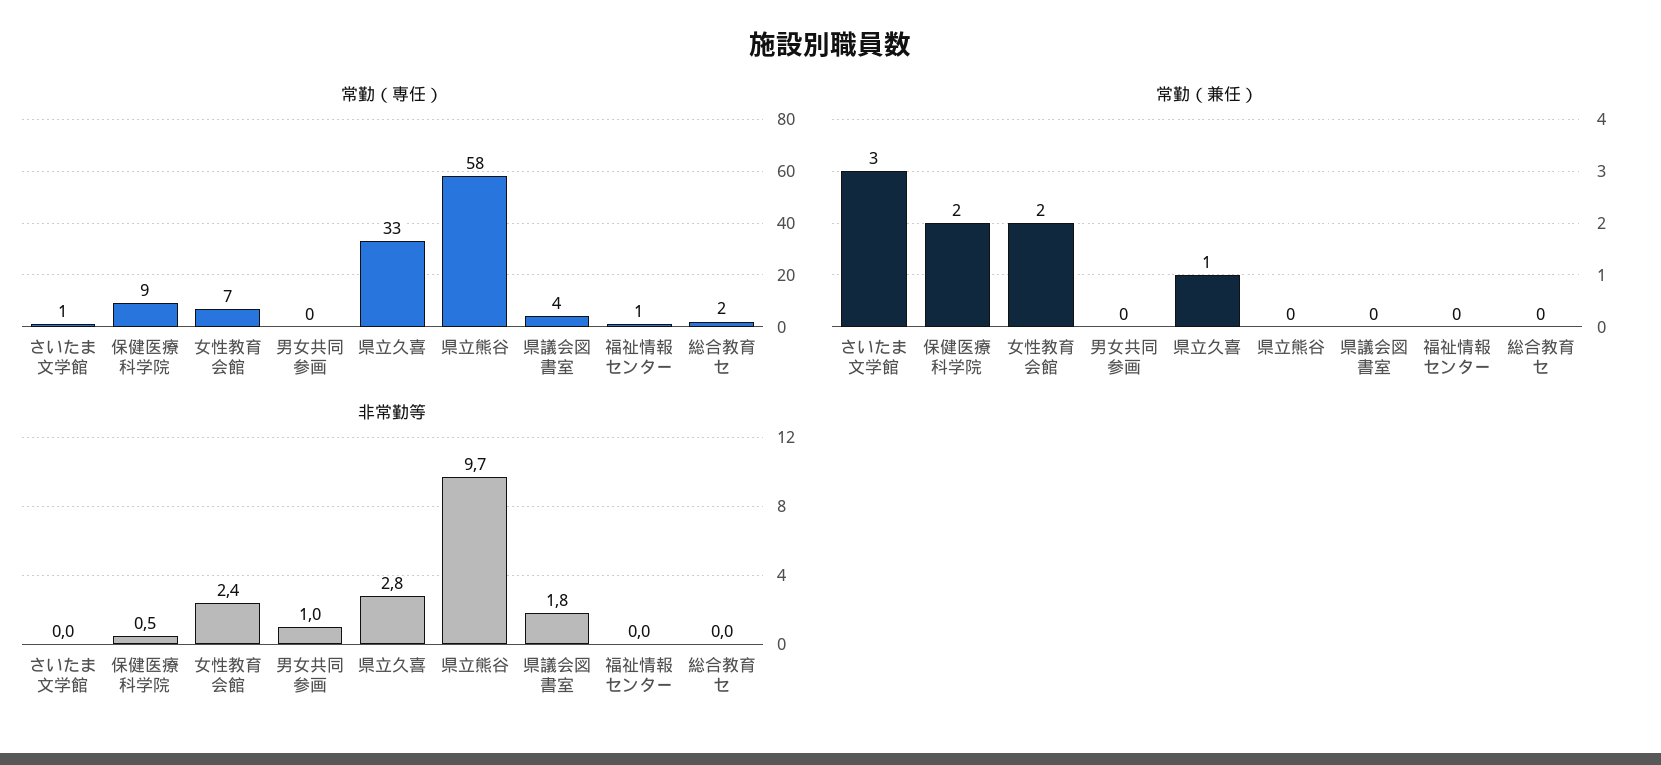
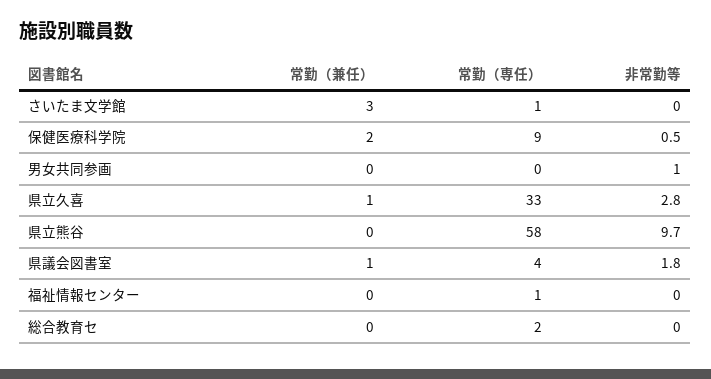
  {
    "常勤（専任）": {
      "さいたま文学館": 1,
      "保健医療科学院": 9,
-     "女性教育会館": 7,
      "男女共同参画": 0,
      "県立久喜": 33,
      "県立熊谷": 58,
      "県議会図書室": 4,
      "福祉情報センター": 1,
      "総合教育セ": 2
    },
    "常勤（兼任）": {
      "さいたま文学館": 3,
      "保健医療科学院": 2,
-     "女性教育会館": 2,
      "男女共同参画": 0,
      "県立久喜": 1,
      "県立熊谷": 0,
-     "県議会図書室": 0,
+     "県議会図書室": 1,
      "福祉情報センター": 0,
      "総合教育セ": 0
    },
    "非常勤等": {
      "さいたま文学館": 0,
      "保健医療科学院": 0.5,
-     "女性教育会館": 2.4,
      "男女共同参画": 1,
      "県立久喜": 2.8,
      "県立熊谷": 9.7,
      "県議会図書室": 1.8,
      "福祉情報センター": 0,
      "総合教育セ": 0
    }
  }

